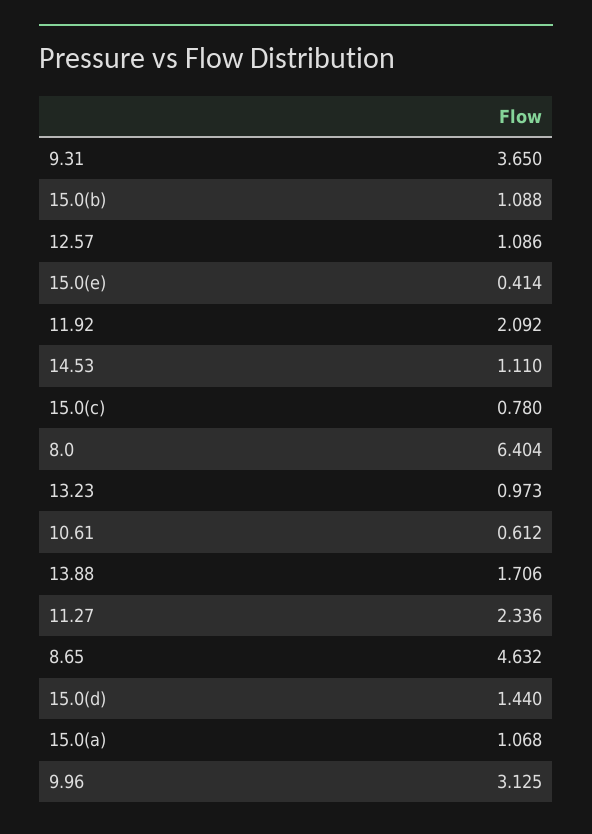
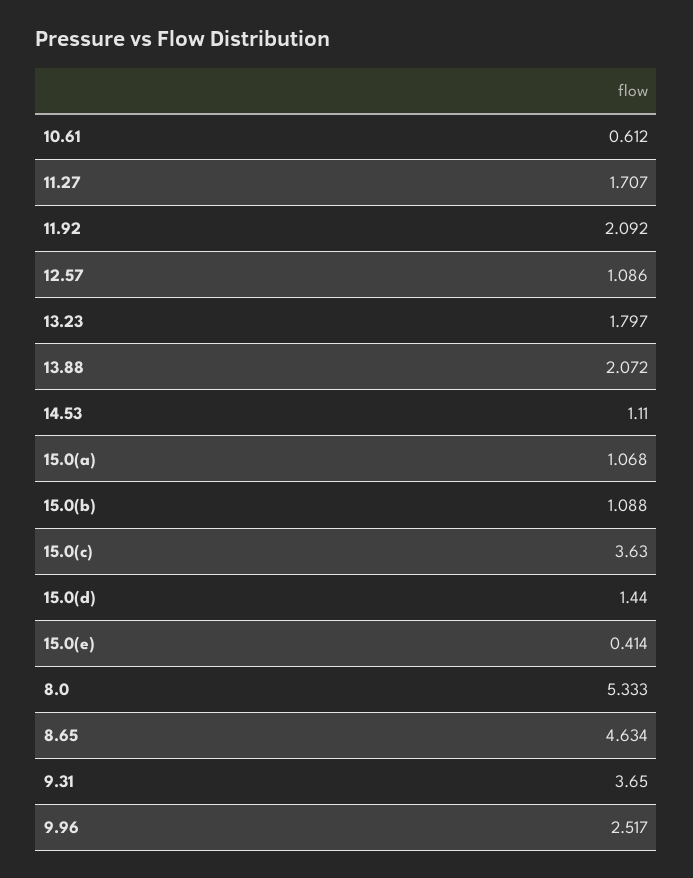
  {
    "9.31": 3.65,
    "15.0(b)": 1.088,
    "12.57": 1.086,
    "15.0(e)": 0.414,
    "11.92": 2.092,
    "14.53": 1.11,
-   "15.0(c)": 0.78,
+   "15.0(c)": 3.63,
-   "8.0": 6.404,
+   "8.0": 5.333,
-   "13.23": 0.973,
+   "13.23": 1.797,
    "10.61": 0.612,
-   "13.88": 1.706,
+   "13.88": 2.072,
-   "11.27": 2.336,
+   "11.27": 1.707,
-   "8.65": 4.632,
+   "8.65": 4.634,
    "15.0(d)": 1.44,
    "15.0(a)": 1.068,
-   "9.96": 3.125
+   "9.96": 2.517
  }

